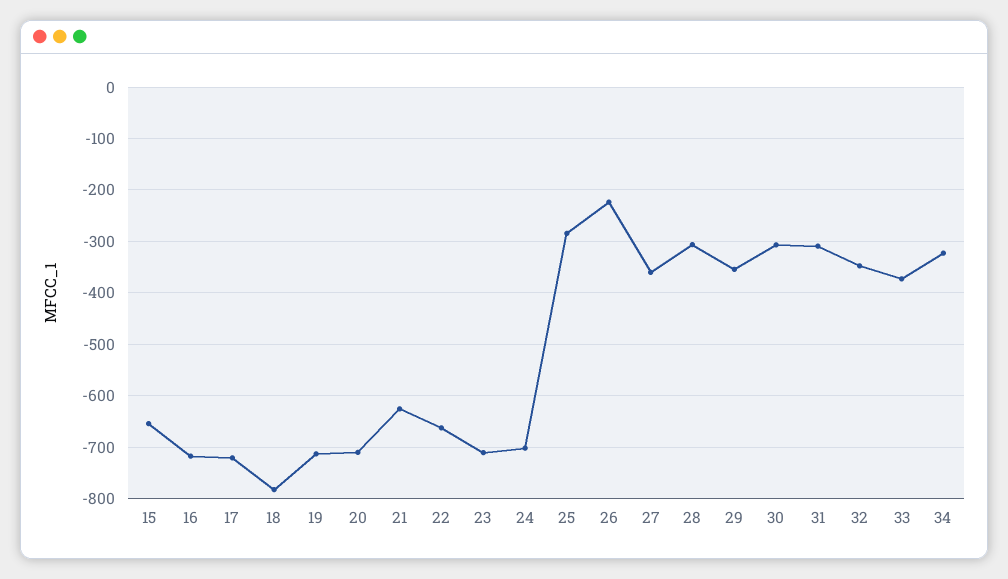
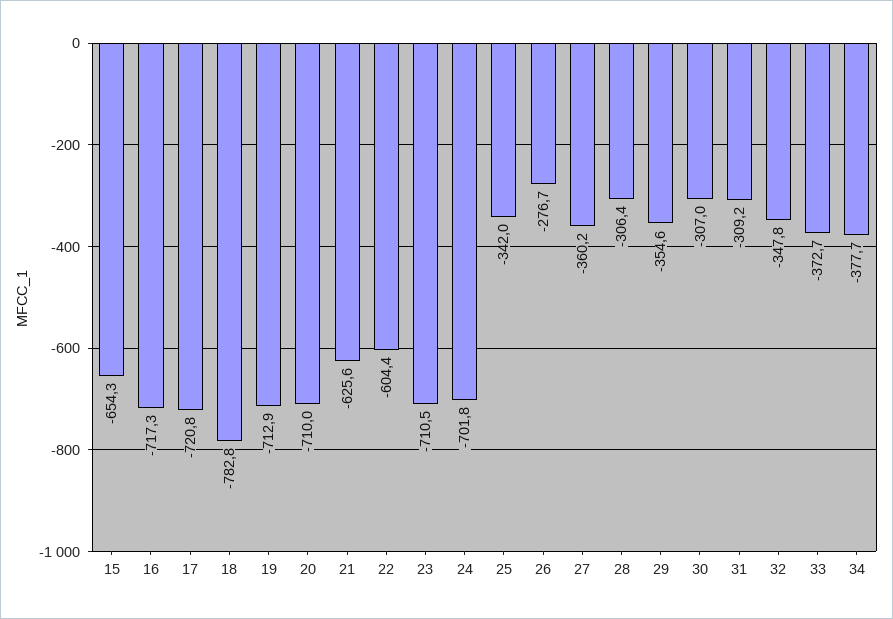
  {
    "15": -654.3,
    "16": -717.3,
    "17": -720.8,
    "18": -782.8,
    "19": -712.9,
    "20": -710,
    "21": -625.6,
-   "22": -660,
+   "22": -604.4,
    "23": -710.5,
    "24": -701.8,
-   "25": -280,
+   "25": -342,
-   "26": -220,
+   "26": -276.7,
    "27": -360.2,
    "28": -306.4,
    "29": -354.6,
    "30": -307,
    "31": -309.2,
    "32": -347.8,
    "33": -372.7,
-   "34": -320
+   "34": -377.7
  }

